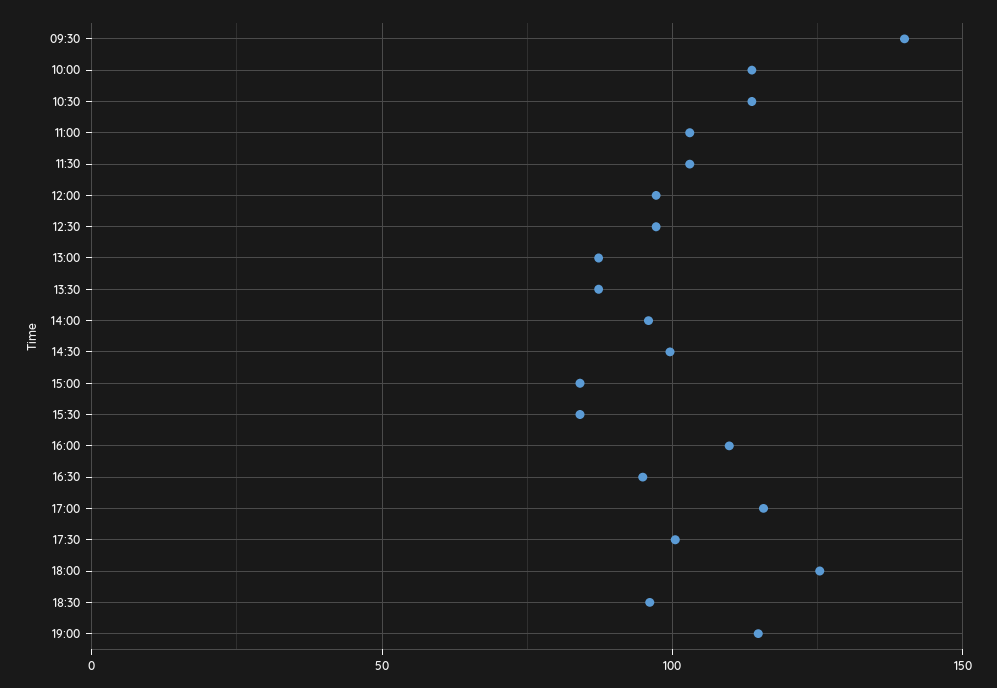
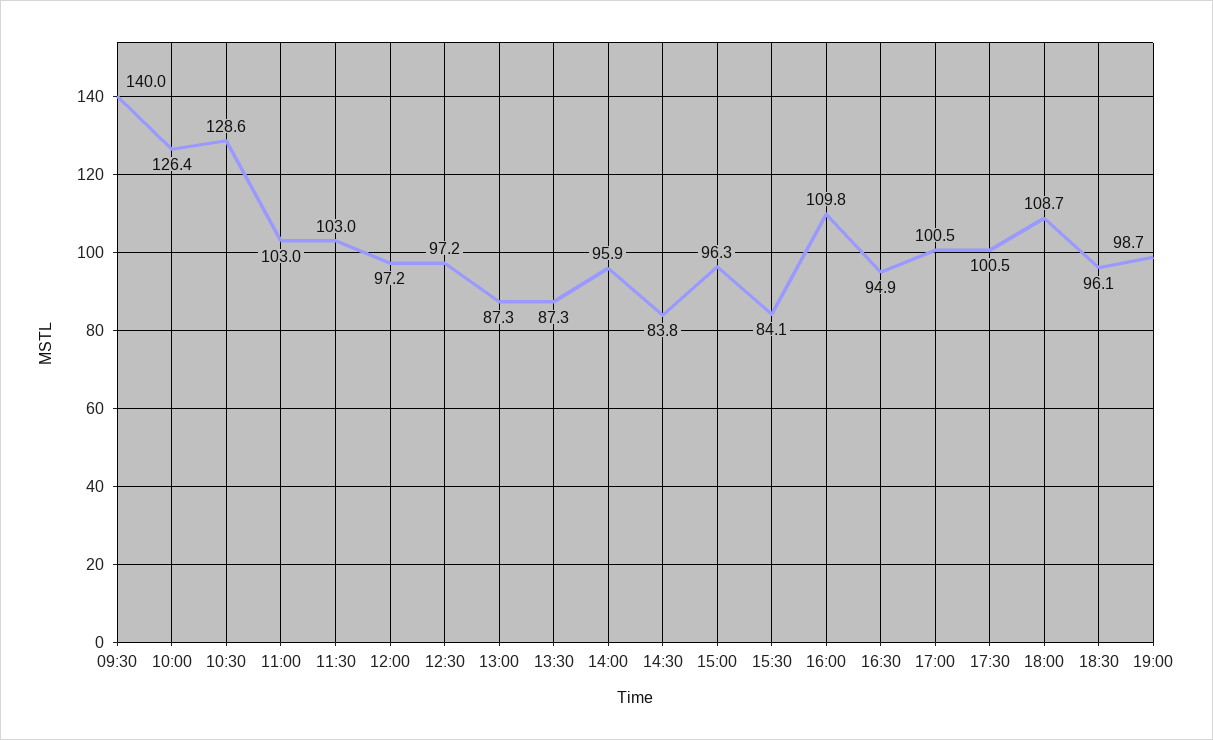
  {
    "09:30": 140,
-   "10:00": 115,
+   "10:00": 126.4,
-   "10:30": 115,
+   "10:30": 128.6,
    "11:00": 103,
    "11:30": 103,
    "12:00": 97.2,
    "12:30": 97.2,
    "13:00": 87.3,
    "13:30": 87.3,
    "14:00": 95.9,
-   "14:30": 100,
+   "14:30": 83.8,
-   "15:00": 85,
+   "15:00": 96.3,
    "15:30": 84.1,
    "16:00": 109.8,
    "16:30": 94.9,
-   "17:00": 115,
+   "17:00": 100.5,
    "17:30": 100.5,
-   "18:00": 125,
+   "18:00": 108.7,
    "18:30": 96.1,
-   "19:00": 115
+   "19:00": 98.7
  }

